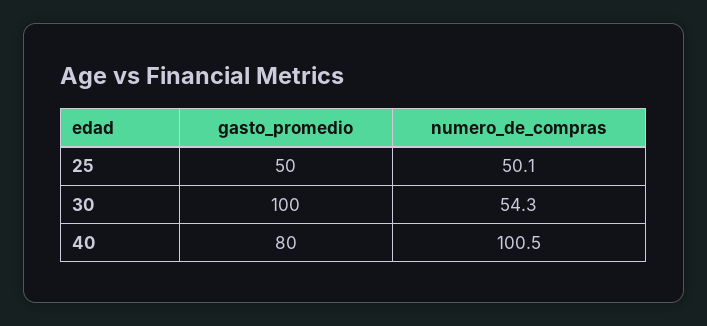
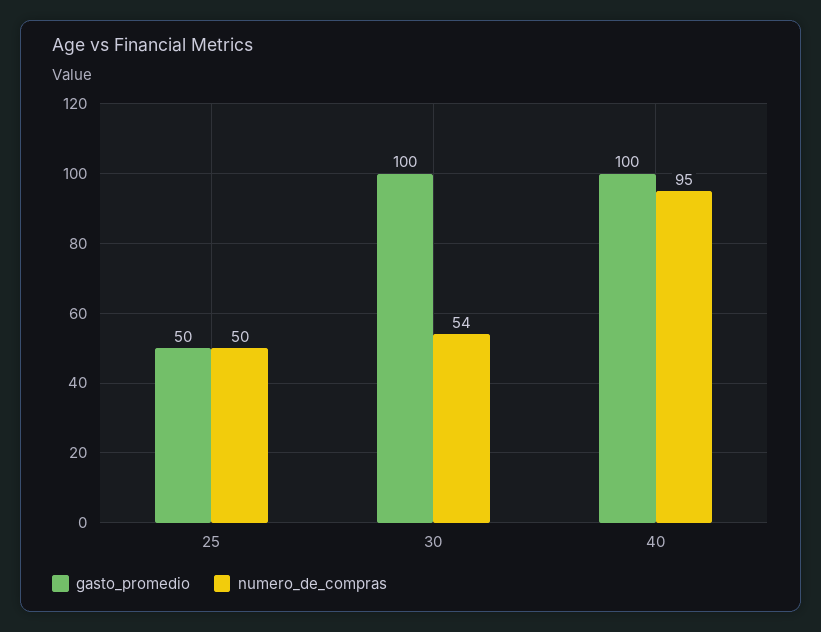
  {
    "gasto_promedio": {
      "25": 50,
      "30": 100,
-     "40": 80
+     "40": 100
    },
    "numero_de_compras": {
      "25": 50.1,
      "30": 54.3,
-     "40": 100.5
+     "40": 95
    }
  }

